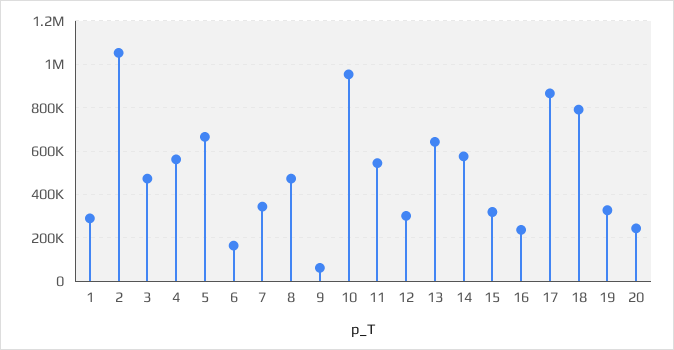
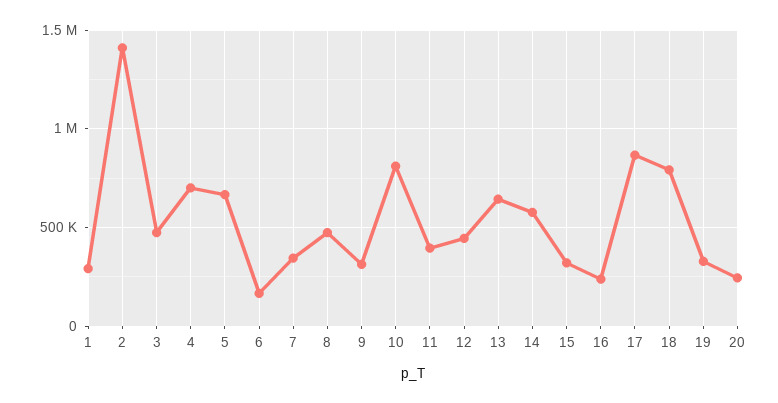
  {
    "1": 300000,
-   "2": 1050000,
+   "2": 1400000,
    "3": 450000,
-   "4": 550000,
+   "4": 700000,
    "5": 650000,
    "6": 150000,
    "7": 350000,
    "8": 450000,
-   "9": 50000,
+   "9": 300000,
-   "10": 950000,
+   "10": 800000,
-   "11": 550000,
+   "11": 400000,
-   "12": 300000,
+   "12": 450000,
    "13": 650000,
    "14": 600000,
    "15": 300000,
    "16": 250000,
    "17": 850000,
    "18": 800000,
    "19": 350000,
    "20": 250000
  }

